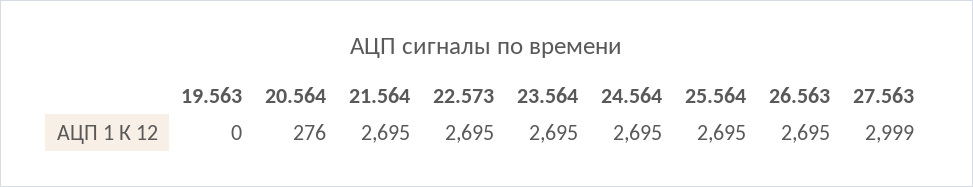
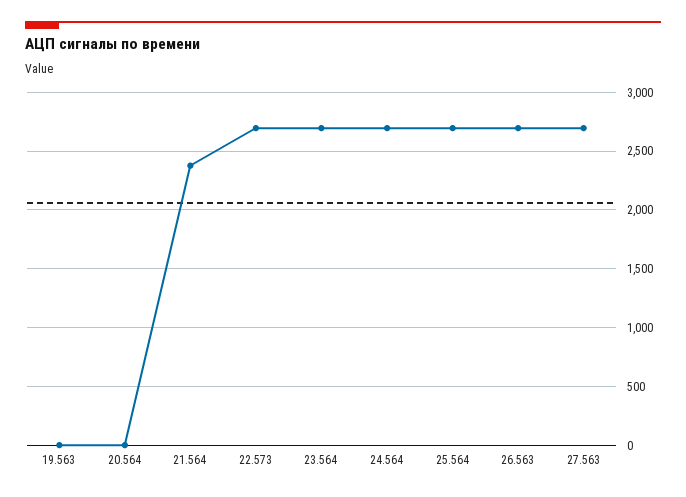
  {
    "19.563": 0,
-   "20.564": 276,
+   "20.564": 0,
-   "21.564": 2695,
+   "21.564": 2400,
    "22.573": 2695,
    "23.564": 2695,
    "24.564": 2695,
    "25.564": 2695,
    "26.563": 2695,
-   "27.563": 2999
+   "27.563": 2700
  }

